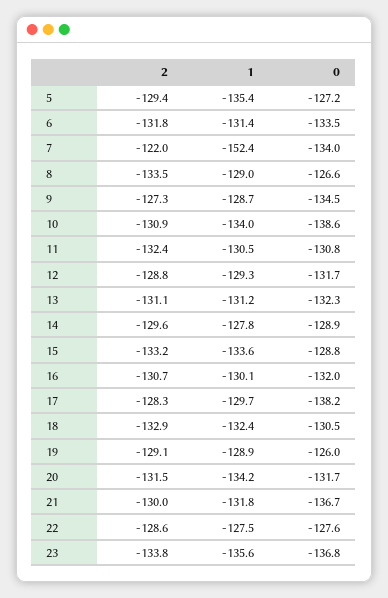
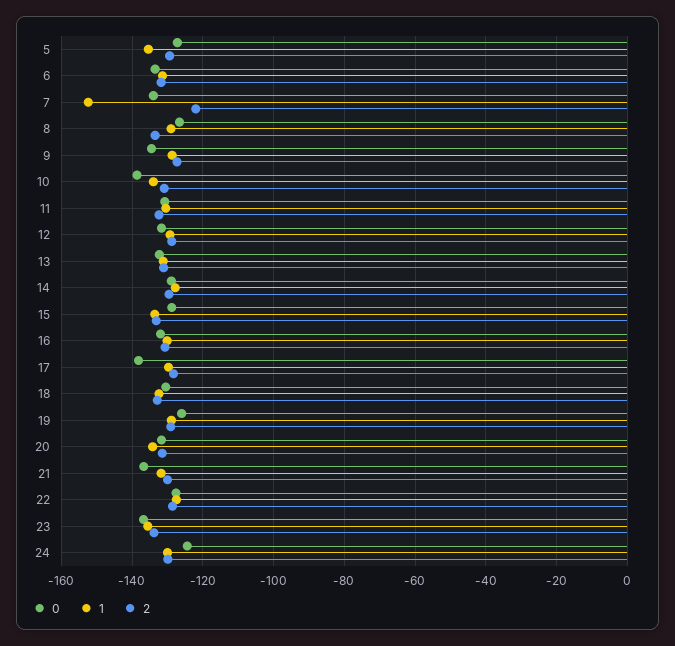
  {
    "2": {
      "5": -129.4,
      "6": -131.8,
      "7": -122,
      "8": -133.5,
      "9": -127.3,
      "10": -130.9,
      "11": -132.4,
      "12": -128.8,
      "13": -131.1,
      "14": -129.6,
      "15": -133.2,
      "16": -130.7,
      "17": -128.3,
      "18": -132.9,
      "19": -129.1,
      "20": -131.5,
      "21": -130,
      "22": -128.6,
-     "23": -133.8
+     "23": -133.8,
+     "24": -130
    },
    "1": {
      "5": -135.4,
      "6": -131.4,
      "7": -152.4,
      "8": -129,
      "9": -128.7,
      "10": -134,
      "11": -130.5,
      "12": -129.3,
      "13": -131.2,
      "14": -127.8,
      "15": -133.6,
      "16": -130.1,
      "17": -129.7,
      "18": -132.4,
      "19": -128.9,
      "20": -134.2,
      "21": -131.8,
      "22": -127.5,
-     "23": -135.6
+     "23": -135.6,
+     "24": -130
    },
    "0": {
      "5": -127.2,
      "6": -133.5,
      "7": -134,
      "8": -126.6,
      "9": -134.5,
      "10": -138.6,
      "11": -130.8,
      "12": -131.7,
      "13": -132.3,
      "14": -128.9,
      "15": -128.8,
      "16": -132,
      "17": -138.2,
      "18": -130.5,
      "19": -126,
      "20": -131.7,
      "21": -136.7,
      "22": -127.6,
-     "23": -136.8
+     "23": -136.8,
+     "24": -124
    }
  }

